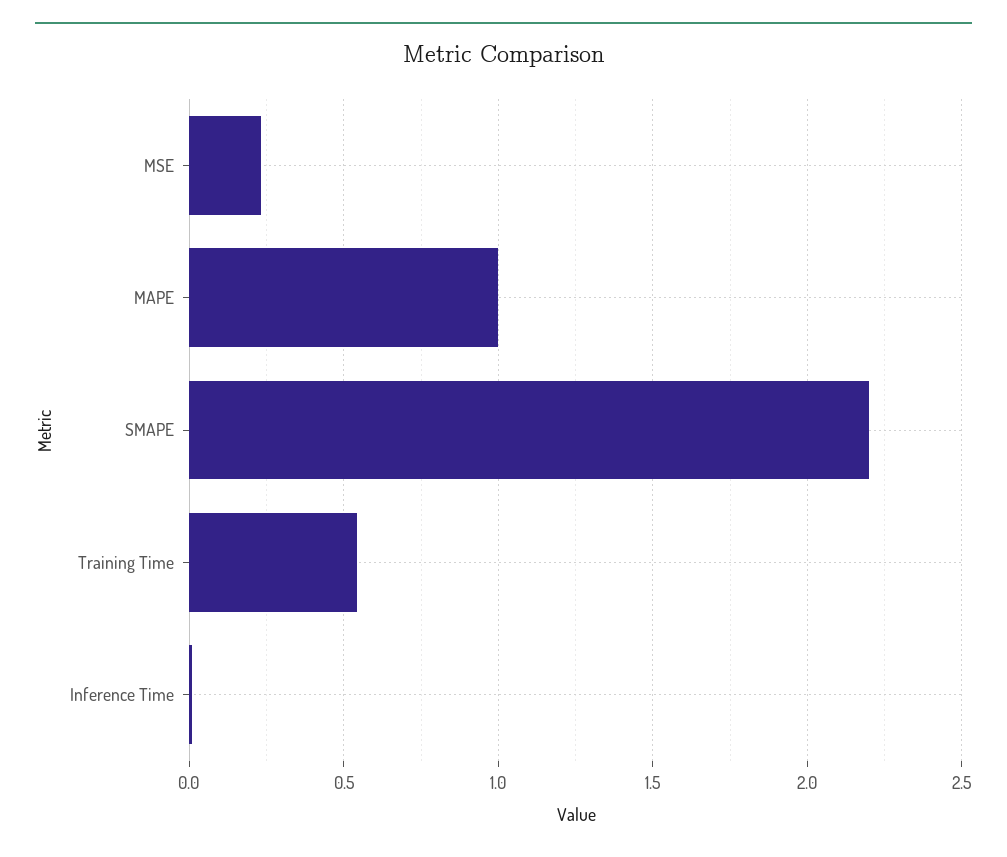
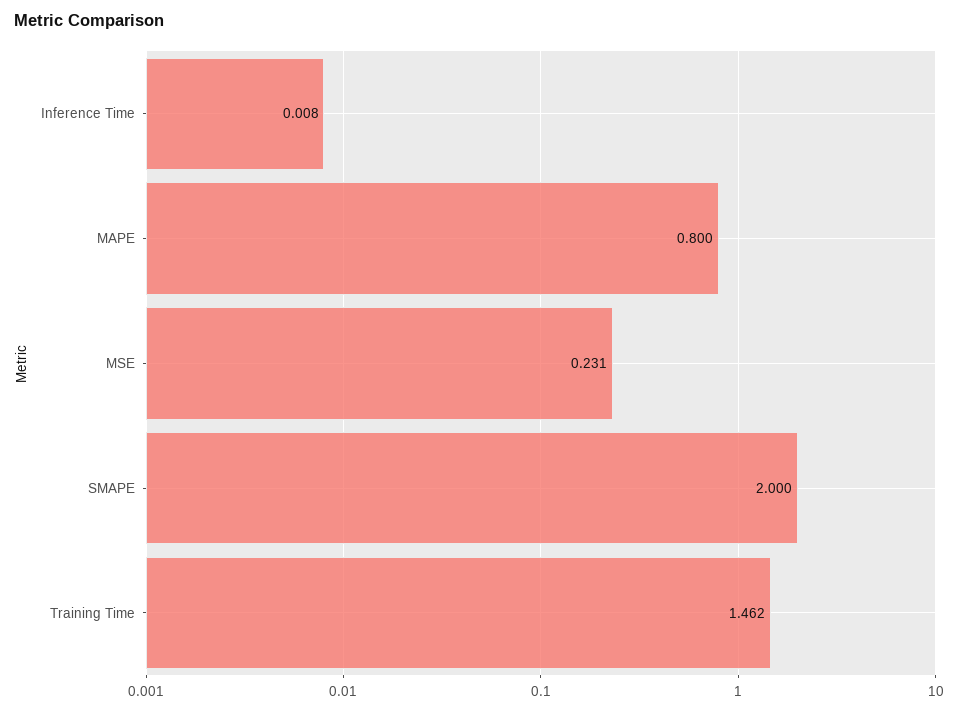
  {
    "MSE": 0.231,
-   "MAPE": 1,
+   "MAPE": 0.8,
-   "SMAPE": 2.2,
+   "SMAPE": 2,
-   "Training Time": 0.55,
+   "Training Time": 1.462,
    "Inference Time": 0.008
  }

